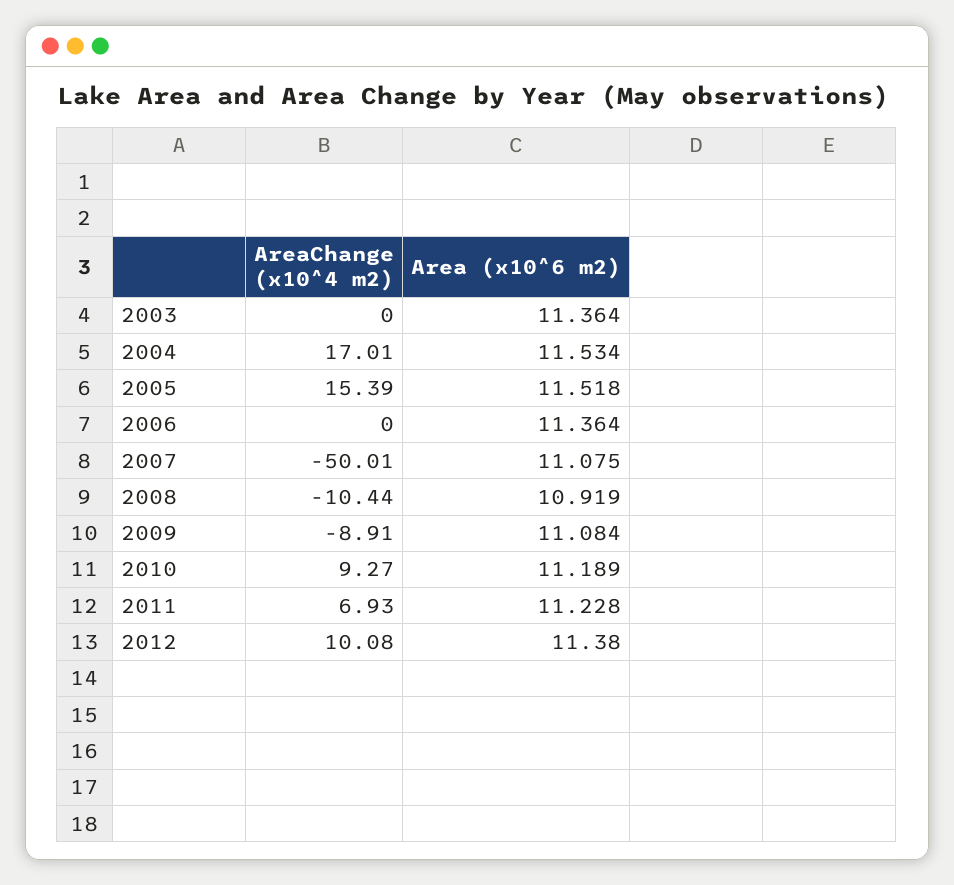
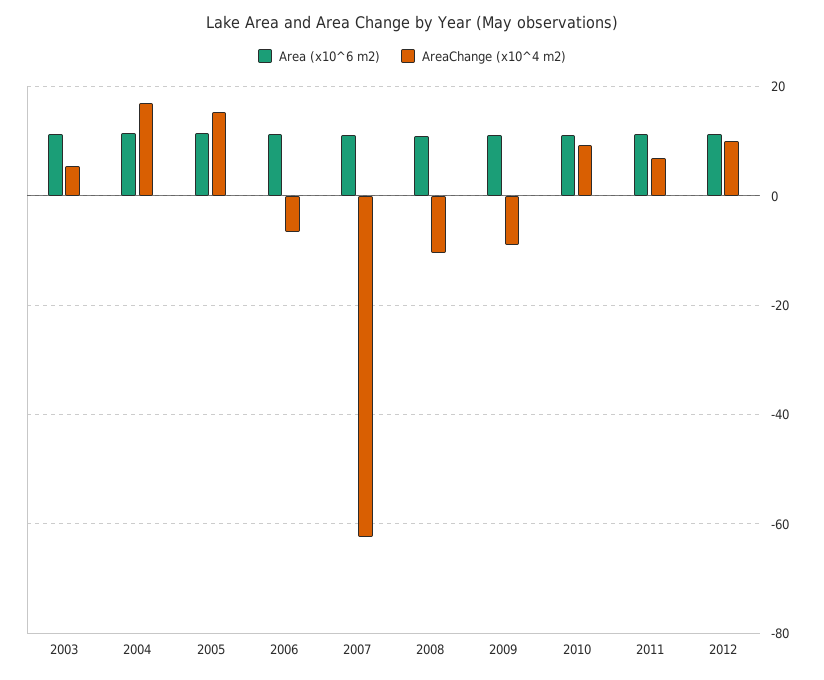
  {
    "AreaChange (x10^4 m2)": {
-     "2003": 0,
+     "2003": 6,
      "2004": 17.01,
      "2005": 15.39,
-     "2006": 0,
+     "2006": -6,
-     "2007": -50.01,
+     "2007": -62,
      "2008": -10.44,
      "2009": -8.91,
      "2010": 9.27,
      "2011": 6.93,
      "2012": 10.08
    },
    "Area (x10^6 m2)": {
      "2003": 11.364,
      "2004": 11.534,
      "2005": 11.518,
      "2006": 11.364,
      "2007": 11.075,
      "2008": 10.919,
      "2009": 11.084,
      "2010": 11.189,
      "2011": 11.228,
      "2012": 11.38
    }
  }

